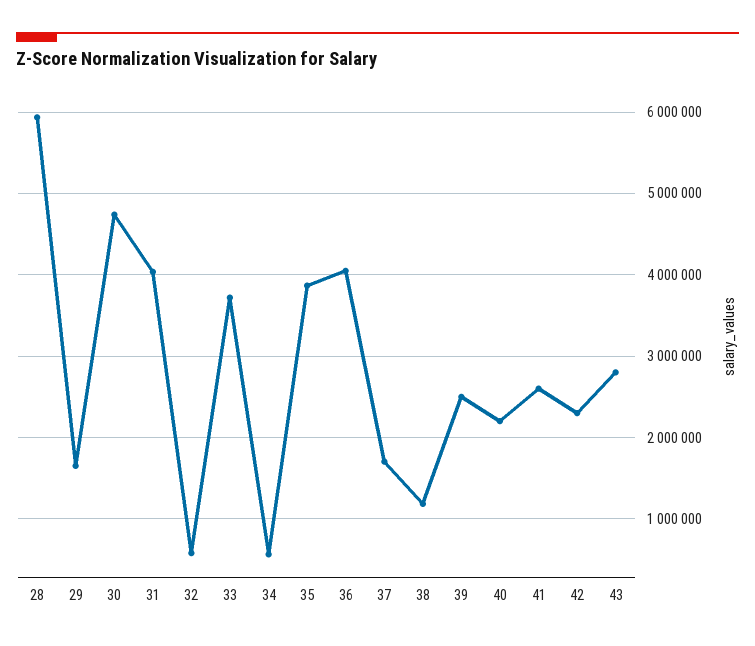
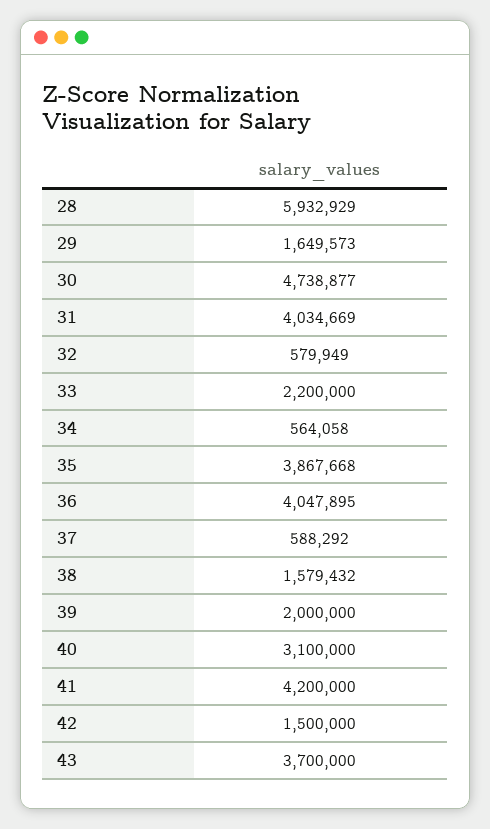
  {
    "28": 5932929,
    "29": 1649573,
    "30": 4738877,
    "31": 4034669,
    "32": 579949,
-   "33": 3700000,
+   "33": 2200000,
    "34": 564058,
    "35": 3867668,
    "36": 4047895,
-   "37": 1700000,
+   "37": 588292,
-   "38": 1200000,
+   "38": 1579432,
-   "39": 2500000,
+   "39": 2000000,
-   "40": 2200000,
+   "40": 3100000,
-   "41": 2600000,
+   "41": 4200000,
-   "42": 2300000,
+   "42": 1500000,
-   "43": 2800000
+   "43": 3700000
  }

